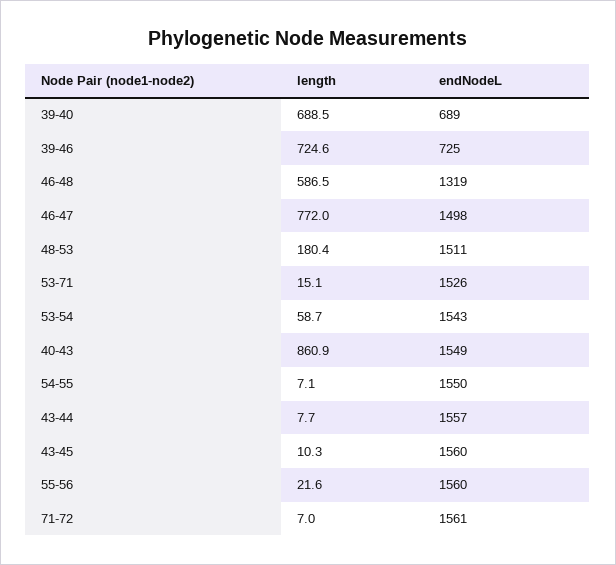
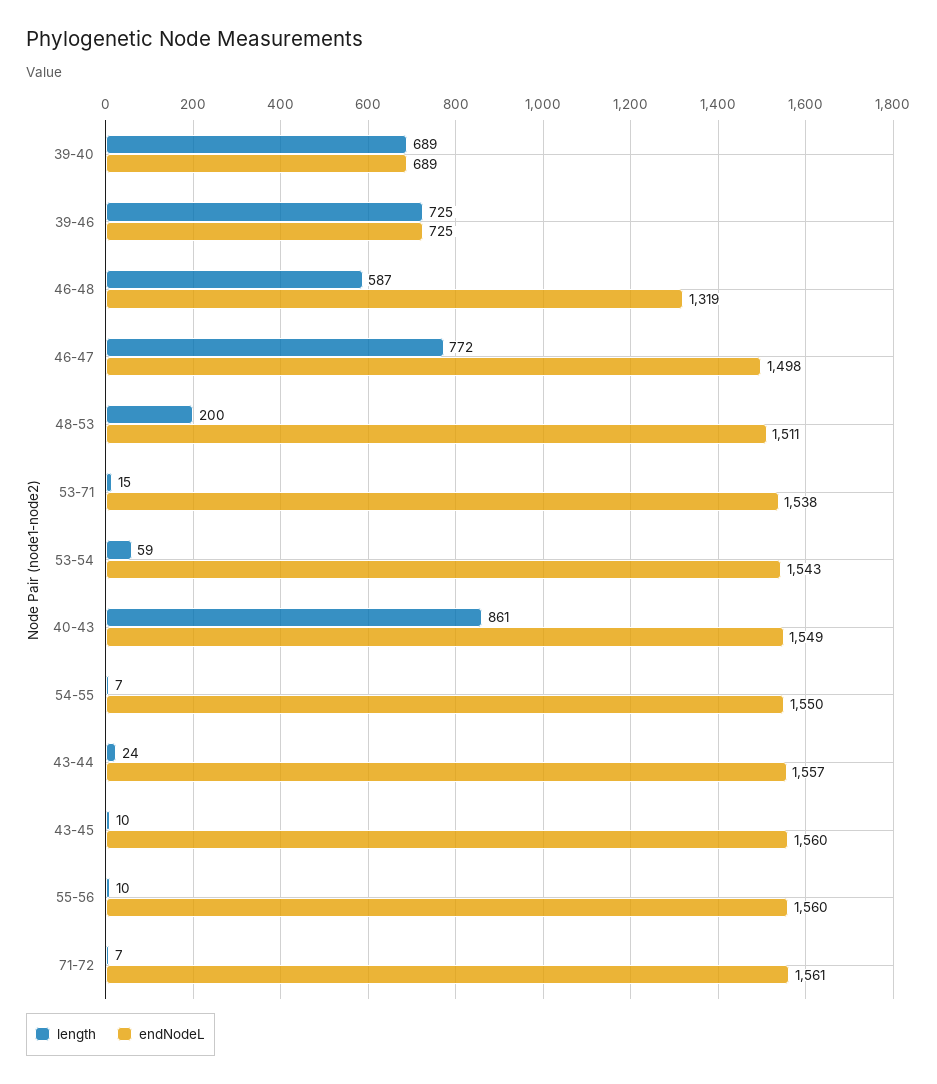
  {
    "length": {
      "39-40": 688.5,
      "39-46": 724.6,
      "46-48": 586.5,
      "46-47": 772,
-     "48-53": 180.4,
+     "48-53": 200,
      "53-71": 15.1,
      "53-54": 58.7,
      "40-43": 860.9,
      "54-55": 7.1,
-     "43-44": 7.7,
+     "43-44": 24,
      "43-45": 10.3,
-     "55-56": 21.6,
+     "55-56": 10,
      "71-72": 7
    },
    "endNodeL": {
      "39-40": 689,
      "39-46": 725,
      "46-48": 1319,
      "46-47": 1498,
      "48-53": 1511,
-     "53-71": 1526,
+     "53-71": 1538,
      "53-54": 1543,
      "40-43": 1549,
      "54-55": 1550,
      "43-44": 1557,
      "43-45": 1560,
      "55-56": 1560,
      "71-72": 1561
    }
  }

